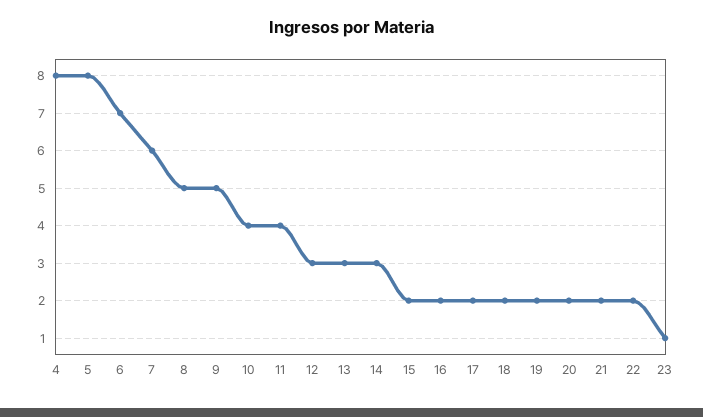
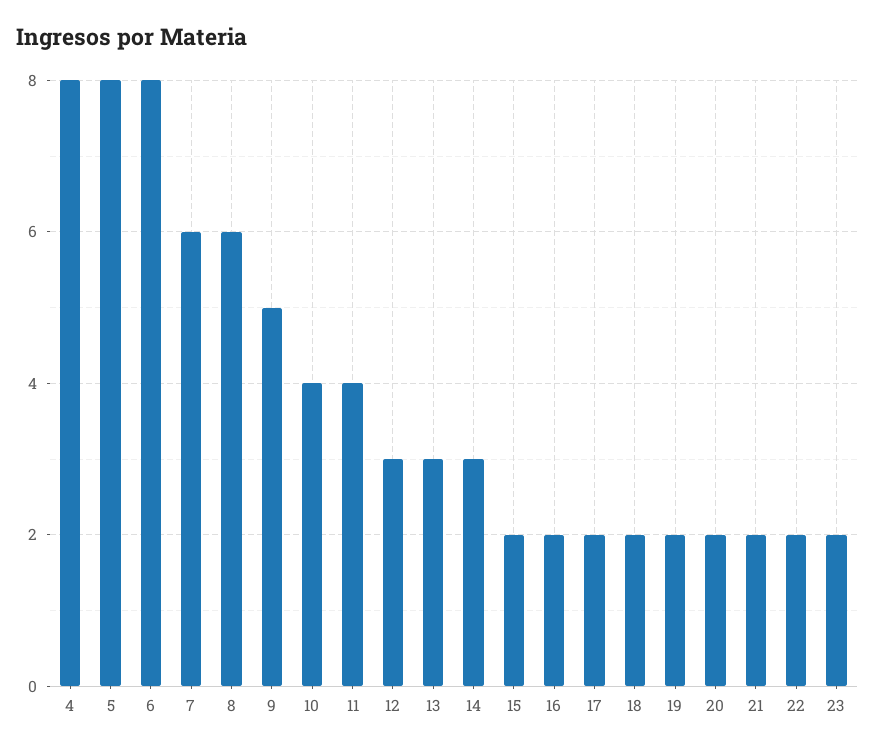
  {
    "4": 8,
    "5": 8,
-   "6": 7,
+   "6": 8,
    "7": 6,
-   "8": 5,
+   "8": 6,
    "9": 5,
    "10": 4,
    "11": 4,
    "12": 3,
    "13": 3,
    "14": 3,
    "15": 2,
    "16": 2,
    "17": 2,
    "18": 2,
    "19": 2,
    "20": 2,
    "21": 2,
    "22": 2,
-   "23": 1
+   "23": 2
  }

